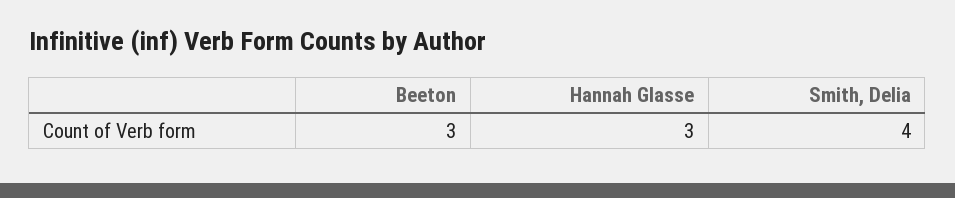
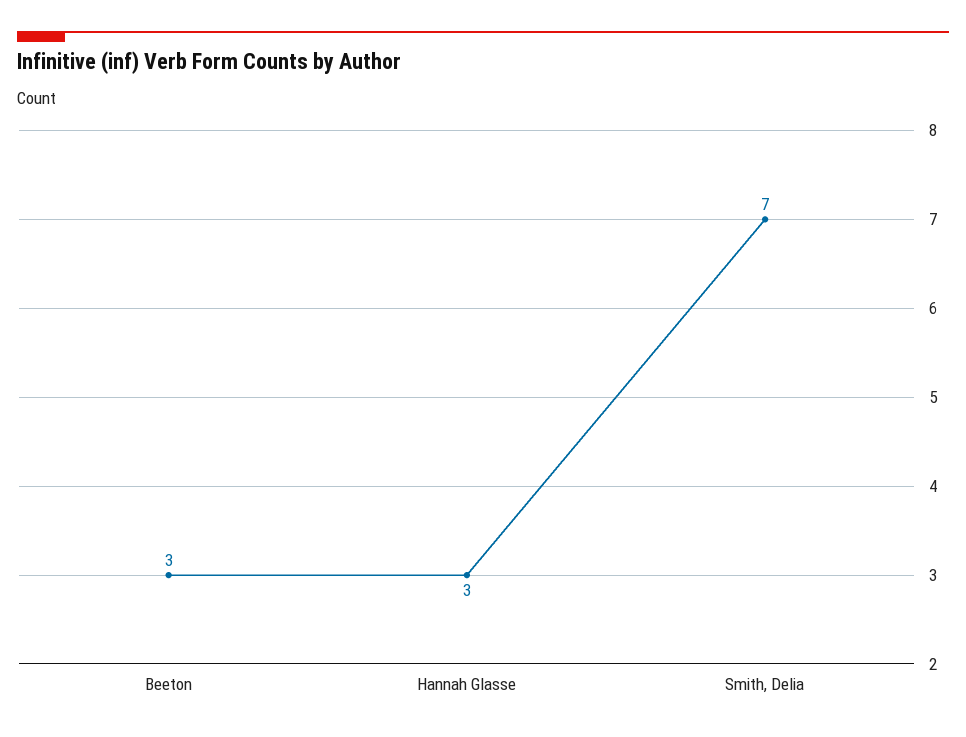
  {
    "Beeton": 3,
    "Hannah Glasse": 3,
-   "Smith, Delia": 4
+   "Smith, Delia": 7
  }

